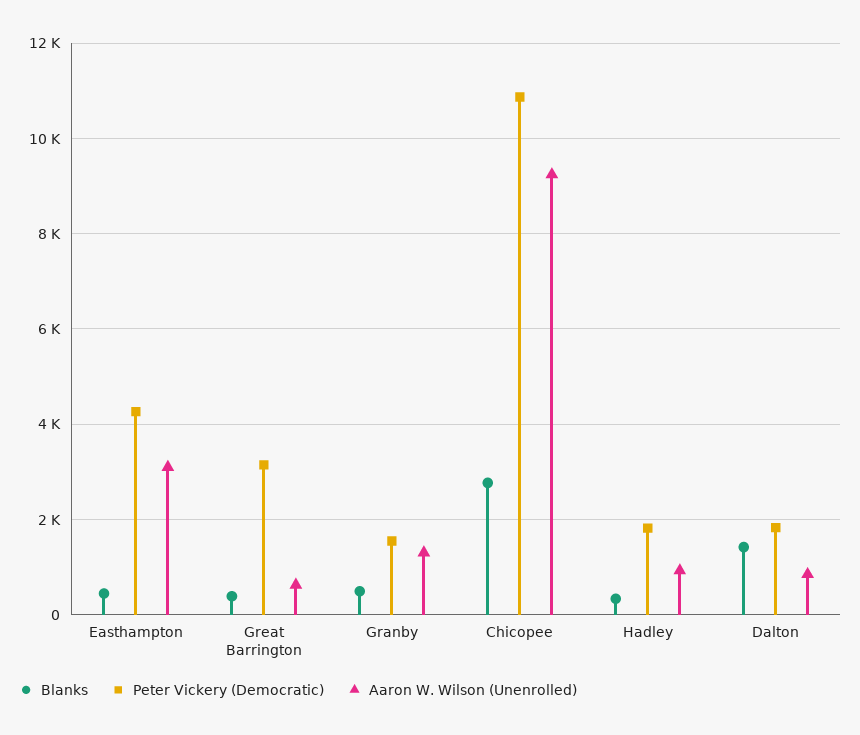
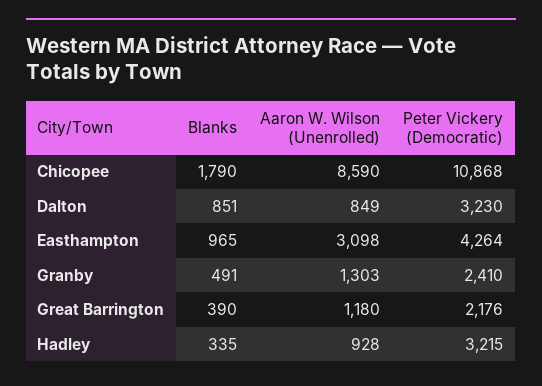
  {
    "Blanks": {
-     "Easthampton": 400,
+     "Easthampton": 965,
      "Great Barrington": 390,
      "Granby": 491,
-     "Chicopee": 2800,
+     "Chicopee": 1790,
      "Hadley": 335,
-     "Dalton": 1400
+     "Dalton": 851
    },
    "Peter Vickery (Democratic)": {
      "Easthampton": 4264,
-     "Great Barrington": 3200,
+     "Great Barrington": 2176,
-     "Granby": 1600,
+     "Granby": 2410,
      "Chicopee": 10868,
-     "Hadley": 1800,
+     "Hadley": 3215,
-     "Dalton": 1800
+     "Dalton": 3230
    },
    "Aaron W. Wilson (Unenrolled)": {
      "Easthampton": 3098,
-     "Great Barrington": 600,
+     "Great Barrington": 1180,
      "Granby": 1303,
-     "Chicopee": 9200,
+     "Chicopee": 8590,
      "Hadley": 928,
      "Dalton": 849
    }
  }

